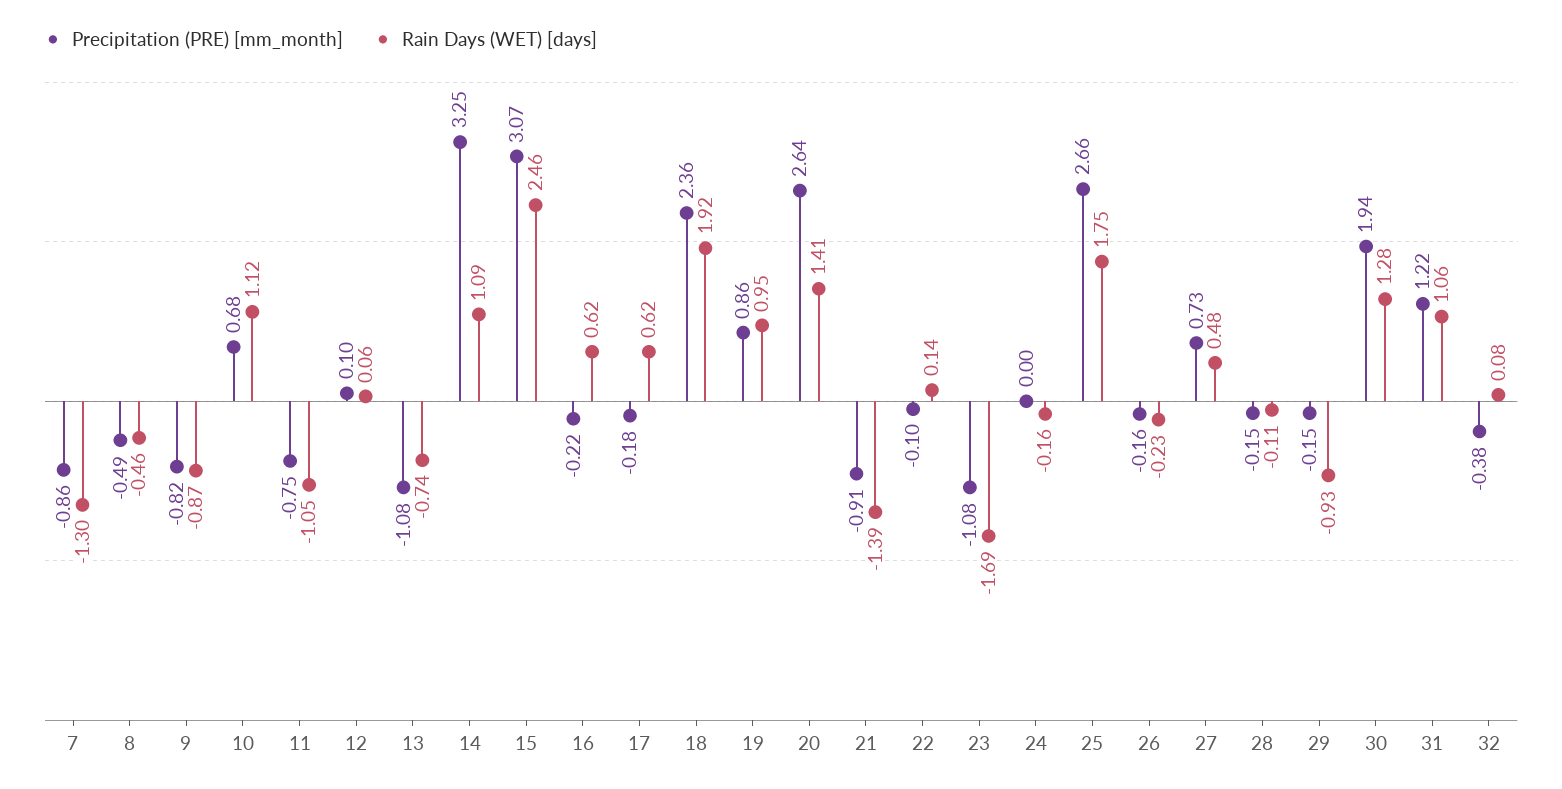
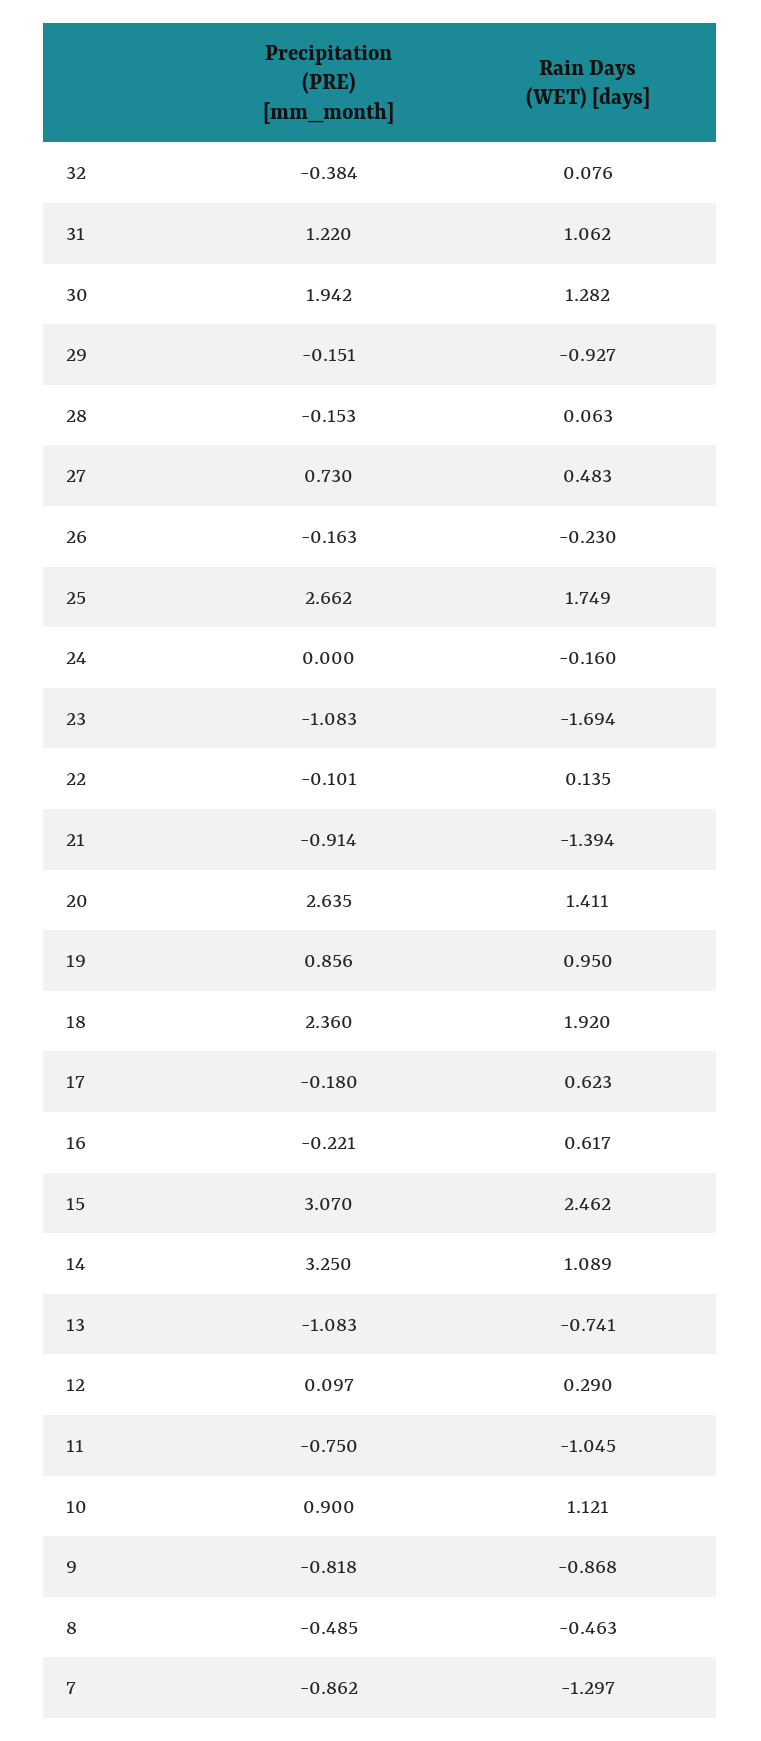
  {
    "Precipitation (PRE) [mm_month]": {
      "7": -0.862,
      "8": -0.485,
      "9": -0.818,
-     "10": 0.68,
+     "10": 0.9,
      "11": -0.75,
      "12": 0.097,
      "13": -1.083,
      "14": 3.25,
      "15": 3.07,
      "16": -0.221,
      "17": -0.18,
      "18": 2.36,
      "19": 0.856,
      "20": 2.635,
      "21": -0.914,
      "22": -0.101,
      "23": -1.083,
      "24": 0,
      "25": 2.662,
      "26": -0.163,
      "27": 0.73,
      "28": -0.153,
      "29": -0.151,
      "30": 1.942,
      "31": 1.22,
      "32": -0.384
    },
    "Rain Days (WET) [days]": {
      "7": -1.297,
      "8": -0.463,
      "9": -0.868,
      "10": 1.121,
      "11": -1.045,
-     "12": 0.06,
+     "12": 0.29,
      "13": -0.741,
      "14": 1.089,
      "15": 2.462,
      "16": 0.617,
      "17": 0.623,
      "18": 1.92,
      "19": 0.95,
      "20": 1.411,
      "21": -1.394,
      "22": 0.135,
      "23": -1.694,
      "24": -0.16,
      "25": 1.749,
      "26": -0.23,
      "27": 0.483,
-     "28": -0.11,
+     "28": 0.063,
      "29": -0.927,
      "30": 1.282,
      "31": 1.062,
      "32": 0.076
    }
  }

